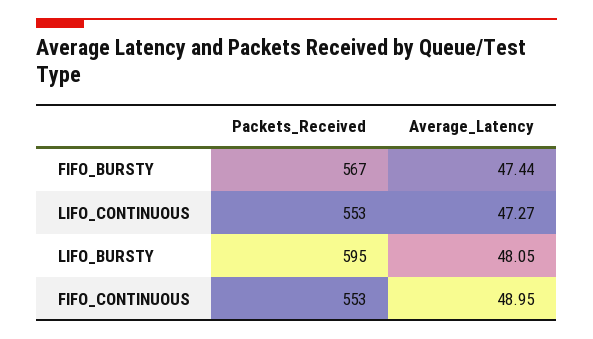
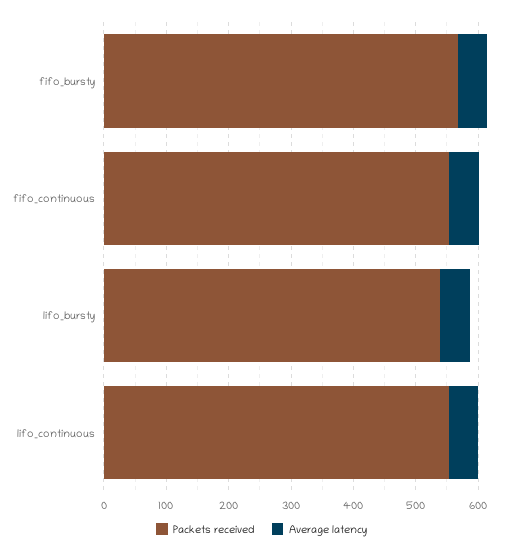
  {
    "Packets_Received": {
      "FIFO_BURSTY": 567,
      "LIFO_CONTINUOUS": 553,
-     "LIFO_BURSTY": 595,
+     "LIFO_BURSTY": 540,
      "FIFO_CONTINUOUS": 553
    },
    "Average_Latency": {
      "FIFO_BURSTY": 47.44,
      "LIFO_CONTINUOUS": 47.27,
      "LIFO_BURSTY": 48.05,
      "FIFO_CONTINUOUS": 48.95
    }
  }

